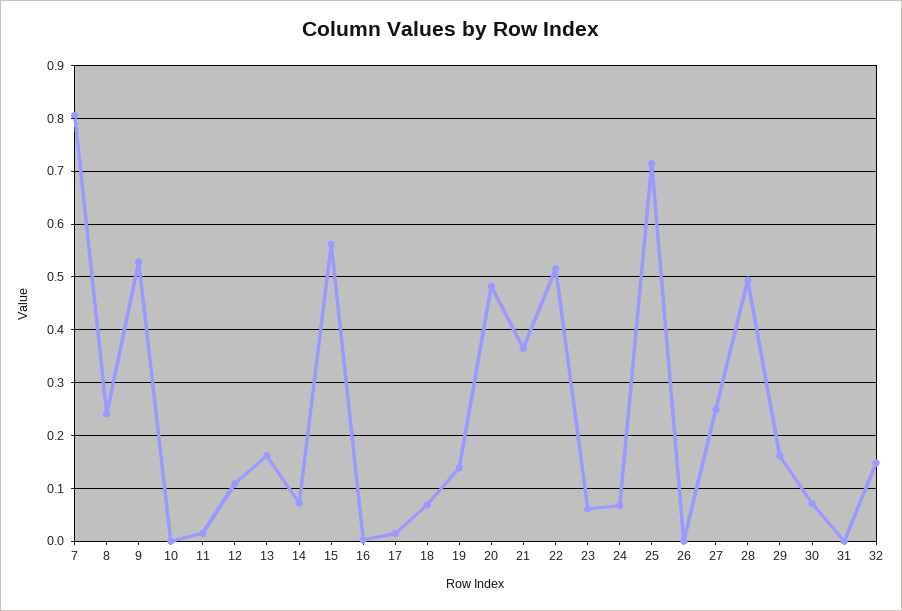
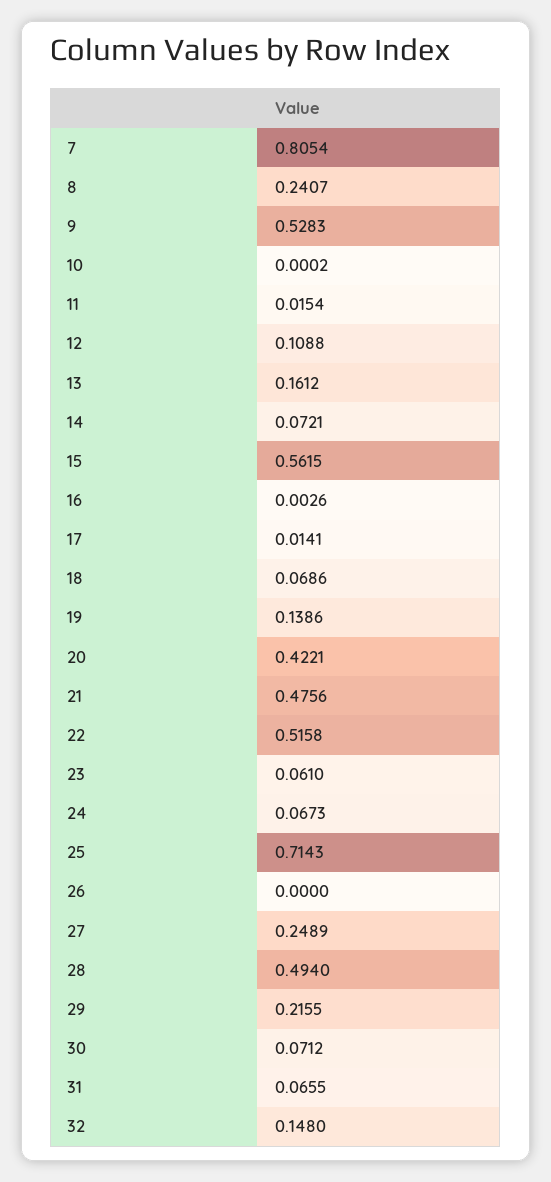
  {
    "7": 0.8054,
    "8": 0.2407,
    "9": 0.5283,
    "10": 0.0002,
    "11": 0.0154,
    "12": 0.1088,
    "13": 0.1612,
    "14": 0.0721,
    "15": 0.5615,
    "16": 0.0026,
    "17": 0.0141,
    "18": 0.0686,
    "19": 0.1386,
-   "20": 0.48,
+   "20": 0.4221,
-   "21": 0.36,
+   "21": 0.4756,
    "22": 0.5158,
    "23": 0.061,
    "24": 0.0673,
    "25": 0.7143,
    "26": 0,
    "27": 0.2489,
    "28": 0.494,
-   "29": 0.16,
+   "29": 0.2155,
    "30": 0.0712,
-   "31": 0,
+   "31": 0.0655,
    "32": 0.148
  }

